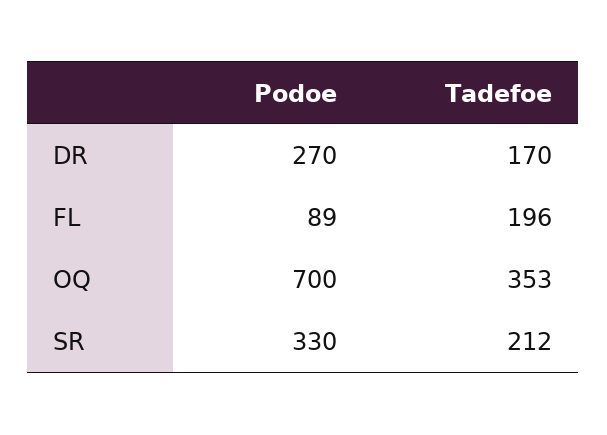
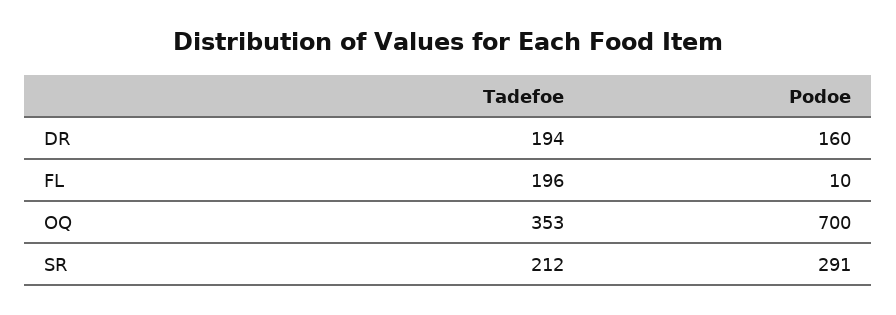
  {
    "Podoe": {
-     "DR": 270,
+     "DR": 160,
-     "FL": 89,
+     "FL": 10,
      "OQ": 700,
-     "SR": 330
+     "SR": 291
    },
    "Tadefoe": {
-     "DR": 170,
+     "DR": 194,
      "FL": 196,
      "OQ": 353,
      "SR": 212
    }
  }

